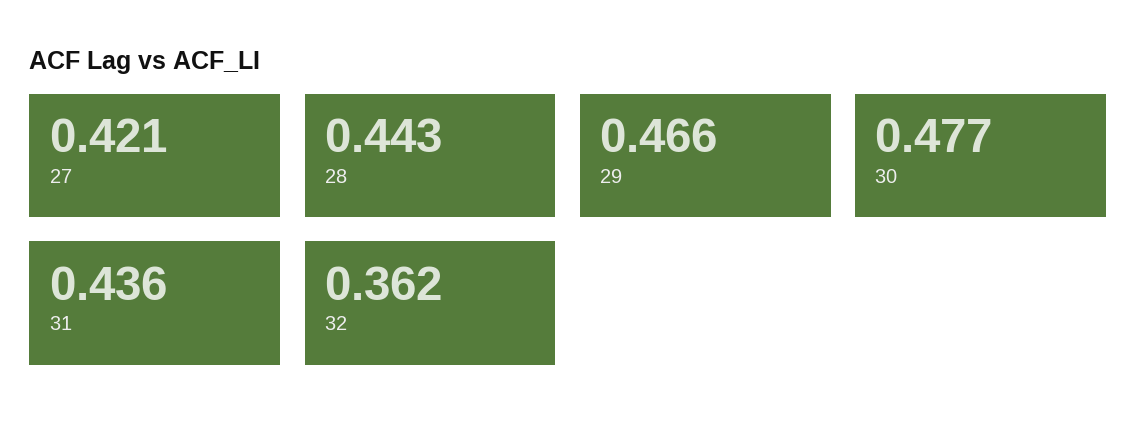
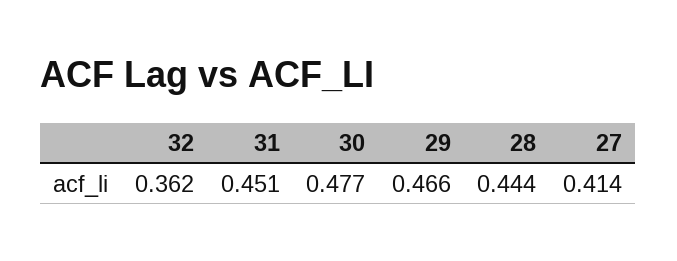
  {
-   "27": 0.421,
+   "27": 0.414,
-   "28": 0.443,
+   "28": 0.444,
    "29": 0.466,
    "30": 0.477,
-   "31": 0.436,
+   "31": 0.451,
    "32": 0.362
  }

